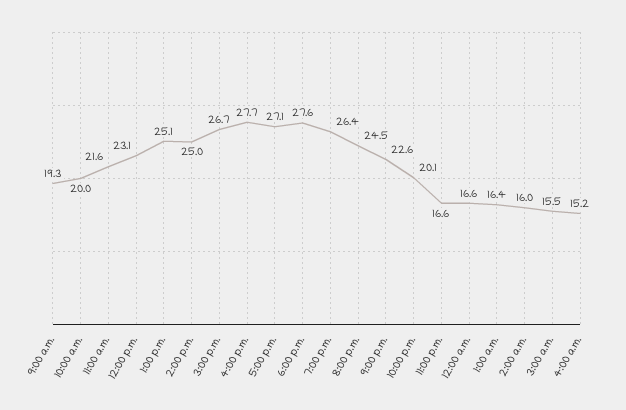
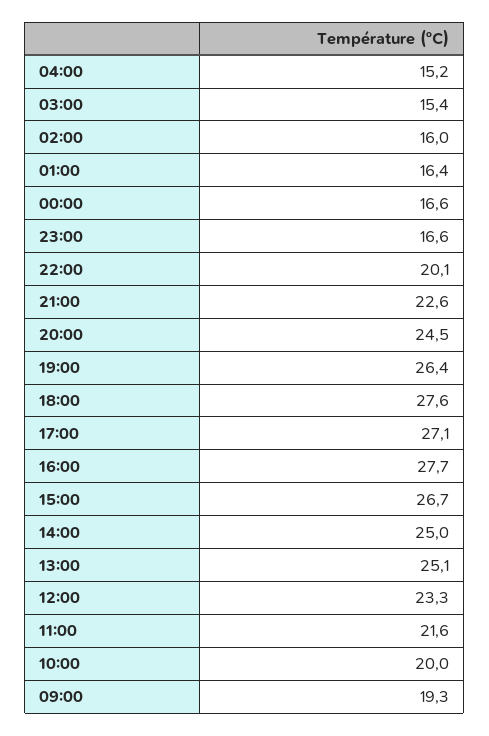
  {
    "9:00 a.m.": 19.3,
    "10:00 a.m.": 20,
    "11:00 a.m.": 21.6,
-   "12:00 p.m.": 23.1,
+   "12:00 p.m.": 23.3,
    "1:00 p.m.": 25.1,
    "2:00 p.m.": 25,
    "3:00 p.m.": 26.7,
    "4:00 p.m.": 27.7,
    "5:00 p.m.": 27.1,
    "6:00 p.m.": 27.6,
    "7:00 p.m.": 26.4,
    "8:00 p.m.": 24.5,
    "9:00 p.m.": 22.6,
    "10:00 p.m.": 20.1,
    "11:00 p.m.": 16.6,
    "12:00 a.m.": 16.6,
    "1:00 a.m.": 16.4,
    "2:00 a.m.": 16,
-   "3:00 a.m.": 15.5,
+   "3:00 a.m.": 15.4,
    "4:00 a.m.": 15.2
  }

